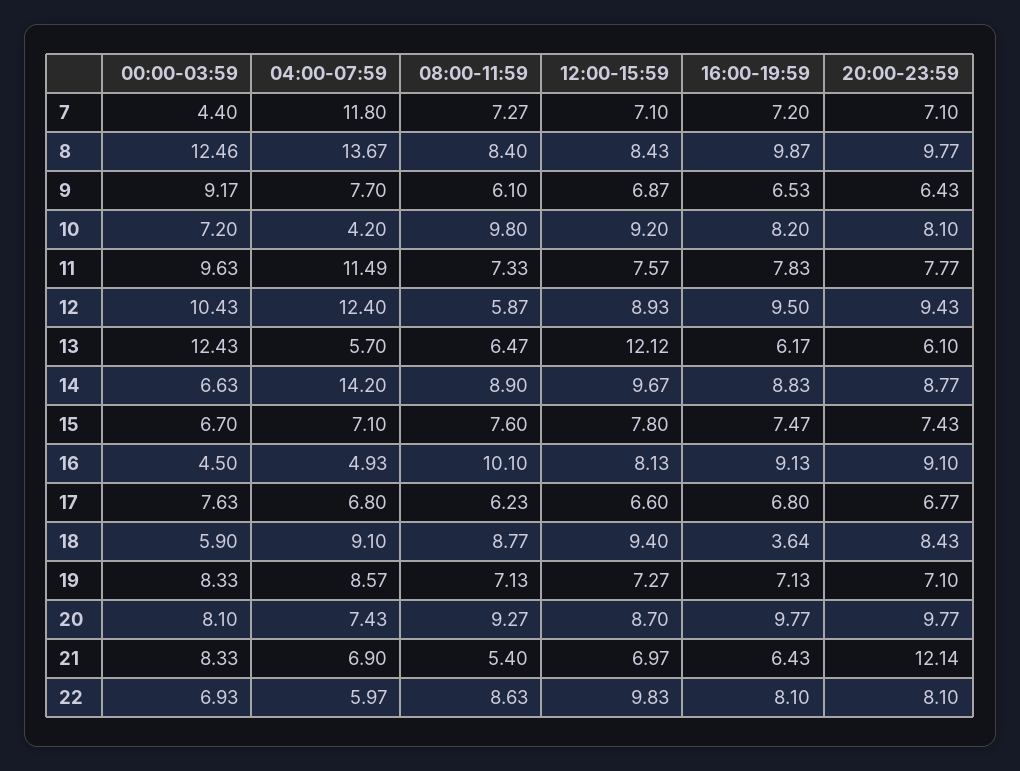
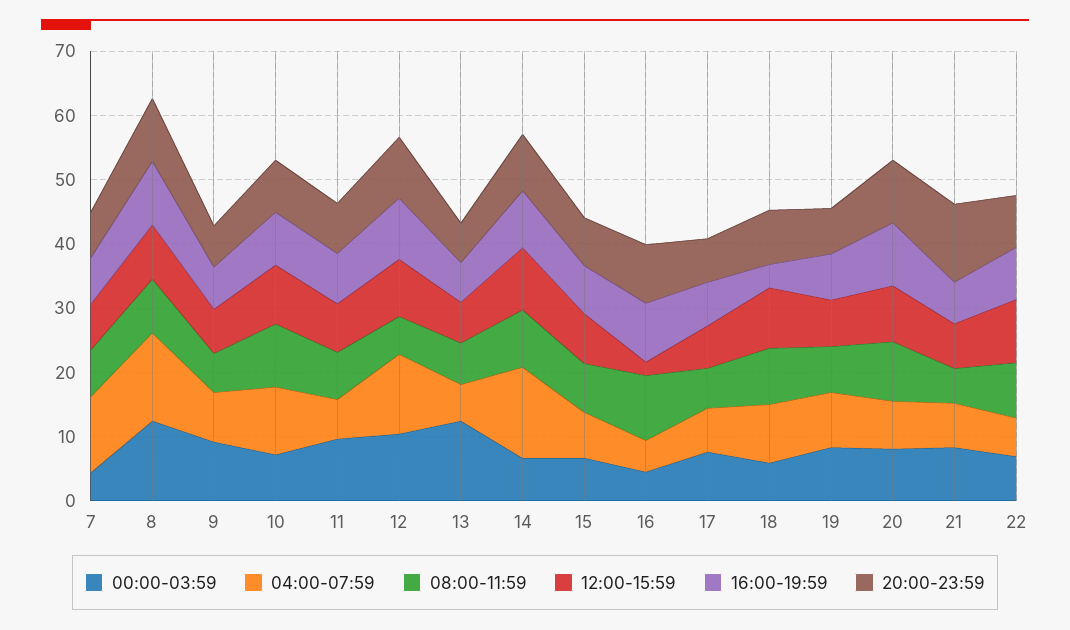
  {
    "00:00-03:59": {
      "7": 4.4,
      "8": 12.46,
      "9": 9.17,
      "10": 7.2,
      "11": 9.63,
      "12": 10.43,
      "13": 12.43,
      "14": 6.63,
      "15": 6.7,
      "16": 4.5,
      "17": 7.63,
      "18": 5.9,
      "19": 8.33,
      "20": 8.1,
      "21": 8.33,
      "22": 6.93
    },
    "04:00-07:59": {
      "7": 11.8,
      "8": 13.67,
      "9": 7.7,
-     "10": 4.2,
+     "10": 10,
-     "11": 11.49,
+     "11": 6,
      "12": 12.4,
      "13": 5.7,
      "14": 14.2,
      "15": 7.1,
      "16": 4.93,
      "17": 6.8,
      "18": 9.1,
      "19": 8.57,
      "20": 7.43,
      "21": 6.9,
      "22": 5.97
    },
    "08:00-11:59": {
      "7": 7.27,
      "8": 8.4,
      "9": 6.1,
      "10": 9.8,
      "11": 7.33,
      "12": 5.87,
      "13": 6.47,
      "14": 8.9,
      "15": 7.6,
      "16": 10.1,
      "17": 6.23,
      "18": 8.77,
      "19": 7.13,
      "20": 9.27,
      "21": 5.4,
      "22": 8.63
    },
    "12:00-15:59": {
      "7": 7.1,
      "8": 8.43,
      "9": 6.87,
      "10": 9.2,
      "11": 7.57,
      "12": 8.93,
-     "13": 12.12,
+     "13": 6,
      "14": 9.67,
      "15": 7.8,
-     "16": 8.13,
+     "16": 2,
      "17": 6.6,
      "18": 9.4,
      "19": 7.27,
      "20": 8.7,
      "21": 6.97,
      "22": 9.83
    },
    "16:00-19:59": {
      "7": 7.2,
      "8": 9.87,
      "9": 6.53,
      "10": 8.2,
      "11": 7.83,
      "12": 9.5,
      "13": 6.17,
      "14": 8.83,
      "15": 7.47,
      "16": 9.13,
      "17": 6.8,
      "18": 3.64,
      "19": 7.13,
      "20": 9.77,
      "21": 6.43,
      "22": 8.1
    },
    "20:00-23:59": {
      "7": 7.1,
      "8": 9.77,
      "9": 6.43,
      "10": 8.1,
      "11": 7.77,
      "12": 9.43,
      "13": 6.1,
      "14": 8.77,
      "15": 7.43,
      "16": 9.1,
      "17": 6.77,
      "18": 8.43,
      "19": 7.1,
      "20": 9.77,
      "21": 12.14,
      "22": 8.1
    }
  }

